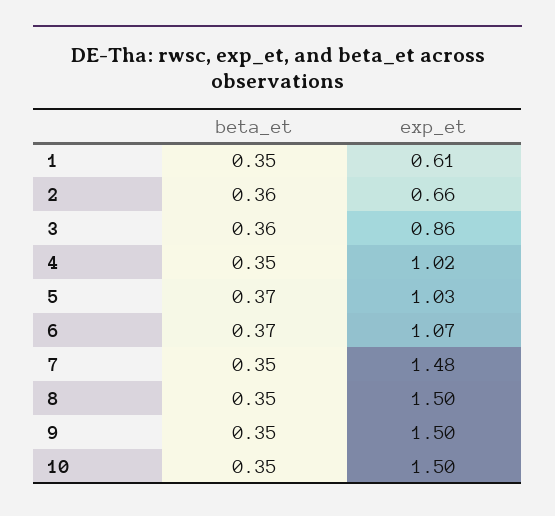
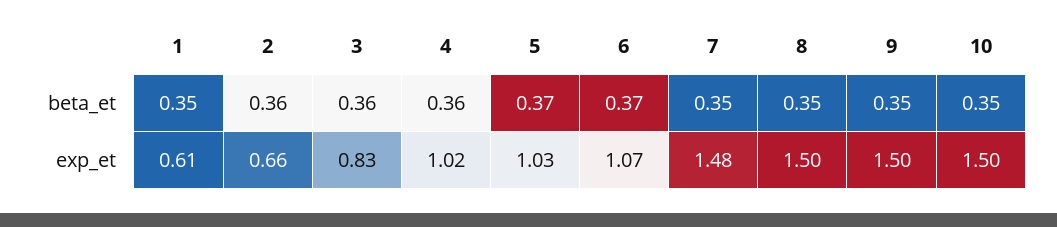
  {
    "beta_et": {
      "1": 0.35,
      "2": 0.36,
      "3": 0.36,
-     "4": 0.35,
+     "4": 0.36,
      "5": 0.37,
      "6": 0.37,
      "7": 0.35,
      "8": 0.35,
      "9": 0.35,
      "10": 0.35
    },
    "exp_et": {
      "1": 0.61,
      "2": 0.66,
-     "3": 0.86,
+     "3": 0.83,
      "4": 1.02,
      "5": 1.03,
      "6": 1.07,
      "7": 1.48,
      "8": 1.5,
      "9": 1.5,
      "10": 1.5
    }
  }

